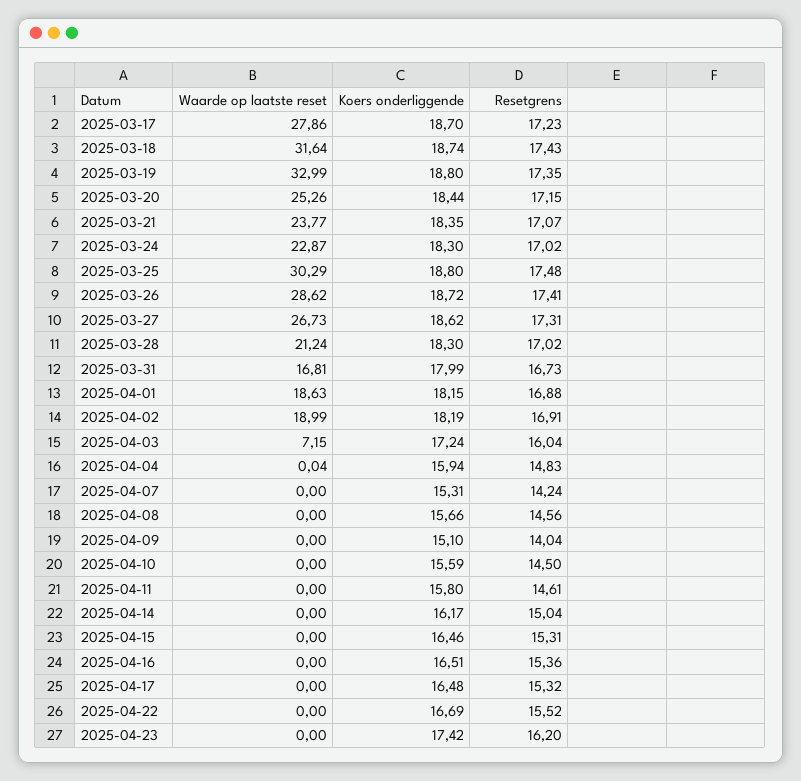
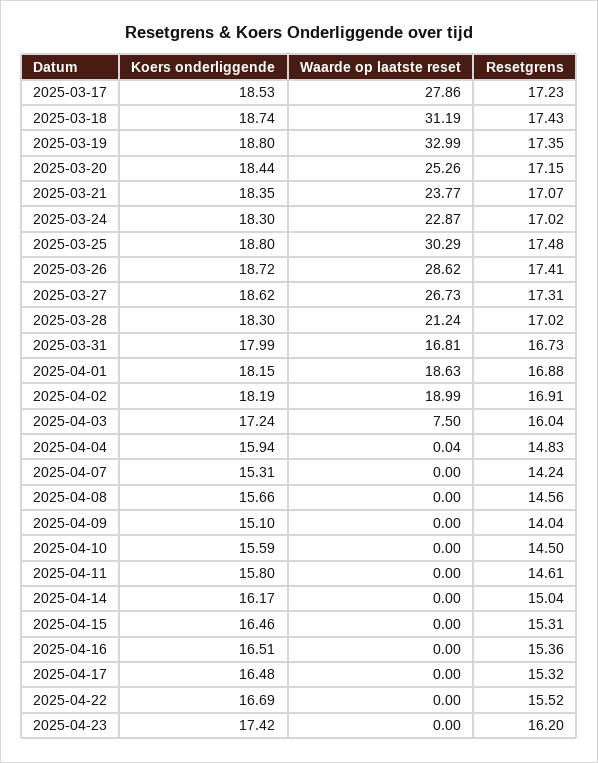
  {
    "Waarde op laatste reset": {
      "2025-03-17": 27.86,
-     "2025-03-18": 31.64,
+     "2025-03-18": 31.19,
      "2025-03-19": 32.99,
      "2025-03-20": 25.26,
      "2025-03-21": 23.77,
      "2025-03-24": 22.87,
      "2025-03-25": 30.29,
      "2025-03-26": 28.62,
      "2025-03-27": 26.73,
      "2025-03-28": 21.24,
      "2025-03-31": 16.81,
      "2025-04-01": 18.63,
      "2025-04-02": 18.99,
-     "2025-04-03": 7.15,
+     "2025-04-03": 7.5,
      "2025-04-04": 0.04,
      "2025-04-07": 0,
      "2025-04-08": 0,
      "2025-04-09": 0,
      "2025-04-10": 0,
      "2025-04-11": 0,
      "2025-04-14": 0,
      "2025-04-15": 0,
      "2025-04-16": 0,
      "2025-04-17": 0,
      "2025-04-22": 0,
      "2025-04-23": 0
    },
    "Koers onderliggende": {
-     "2025-03-17": 18.7,
+     "2025-03-17": 18.53,
      "2025-03-18": 18.74,
      "2025-03-19": 18.8,
      "2025-03-20": 18.44,
      "2025-03-21": 18.35,
      "2025-03-24": 18.3,
      "2025-03-25": 18.8,
      "2025-03-26": 18.72,
      "2025-03-27": 18.62,
      "2025-03-28": 18.3,
      "2025-03-31": 17.99,
      "2025-04-01": 18.15,
      "2025-04-02": 18.19,
      "2025-04-03": 17.24,
      "2025-04-04": 15.94,
      "2025-04-07": 15.31,
      "2025-04-08": 15.66,
      "2025-04-09": 15.1,
      "2025-04-10": 15.59,
      "2025-04-11": 15.8,
      "2025-04-14": 16.17,
      "2025-04-15": 16.46,
      "2025-04-16": 16.51,
      "2025-04-17": 16.48,
      "2025-04-22": 16.69,
      "2025-04-23": 17.42
    },
    "Resetgrens": {
      "2025-03-17": 17.23,
      "2025-03-18": 17.43,
      "2025-03-19": 17.35,
      "2025-03-20": 17.15,
      "2025-03-21": 17.07,
      "2025-03-24": 17.02,
      "2025-03-25": 17.48,
      "2025-03-26": 17.41,
      "2025-03-27": 17.31,
      "2025-03-28": 17.02,
      "2025-03-31": 16.73,
      "2025-04-01": 16.88,
      "2025-04-02": 16.91,
      "2025-04-03": 16.04,
      "2025-04-04": 14.83,
      "2025-04-07": 14.24,
      "2025-04-08": 14.56,
      "2025-04-09": 14.04,
      "2025-04-10": 14.5,
      "2025-04-11": 14.61,
      "2025-04-14": 15.04,
      "2025-04-15": 15.31,
      "2025-04-16": 15.36,
      "2025-04-17": 15.32,
      "2025-04-22": 15.52,
      "2025-04-23": 16.2
    }
  }

